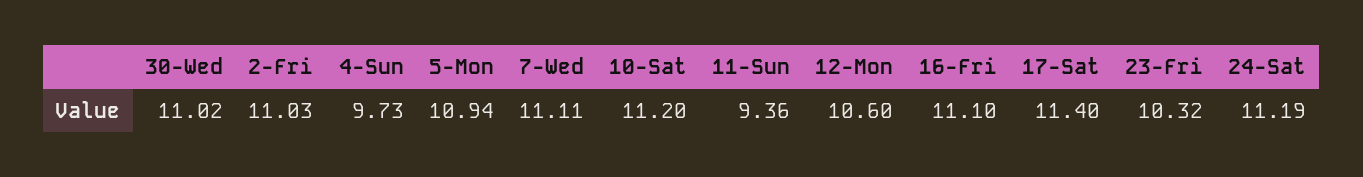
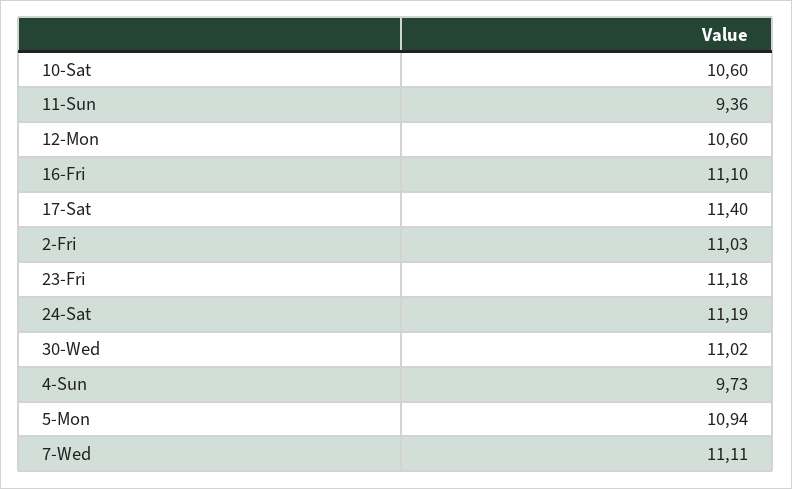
  {
    "30-Wed": 11.02,
    "2-Fri": 11.03,
    "4-Sun": 9.73,
    "5-Mon": 10.94,
    "7-Wed": 11.11,
-   "10-Sat": 11.2,
+   "10-Sat": 10.6,
    "11-Sun": 9.36,
    "12-Mon": 10.6,
    "16-Fri": 11.1,
    "17-Sat": 11.4,
-   "23-Fri": 10.32,
+   "23-Fri": 11.18,
    "24-Sat": 11.19
  }

